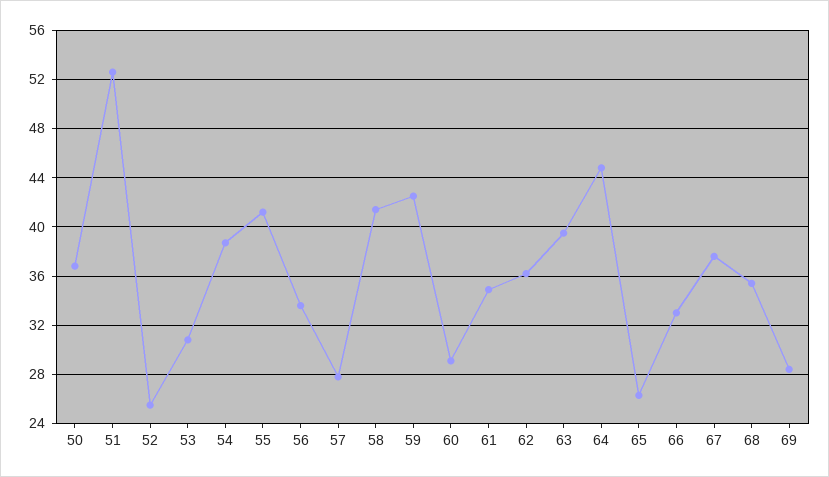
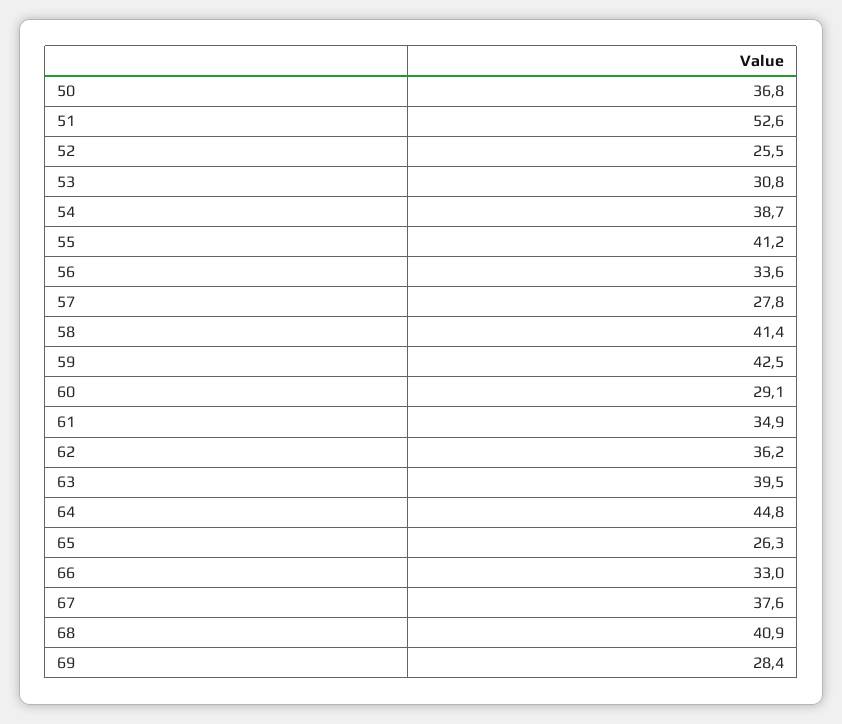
  {
    "50": 36.8,
    "51": 52.6,
    "52": 25.5,
    "53": 30.8,
    "54": 38.7,
    "55": 41.2,
    "56": 33.6,
    "57": 27.8,
    "58": 41.4,
    "59": 42.5,
    "60": 29.1,
    "61": 34.9,
    "62": 36.2,
    "63": 39.5,
    "64": 44.8,
    "65": 26.3,
    "66": 33,
    "67": 37.6,
-   "68": 35.5,
+   "68": 40.9,
    "69": 28.4
  }

